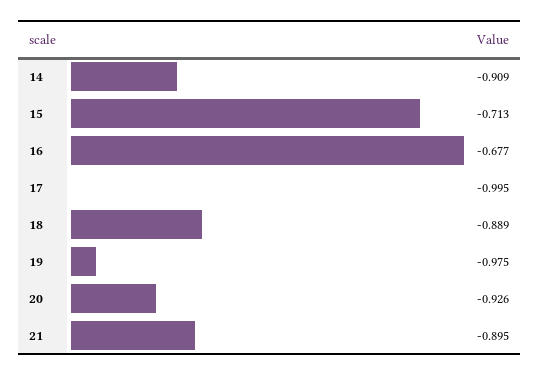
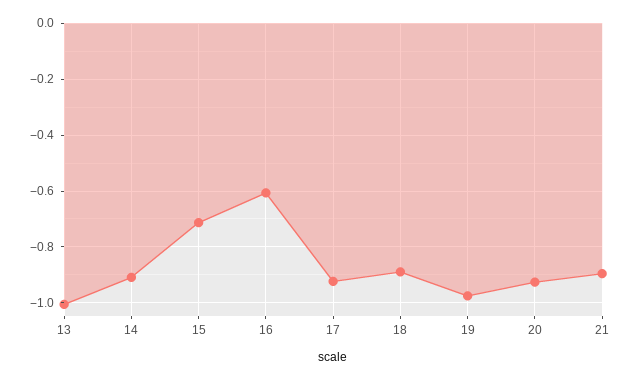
  {
    "14": -0.909,
    "15": -0.713,
-   "16": -0.677,
+   "16": -0.6,
-   "17": -0.995,
+   "17": -0.925,
    "18": -0.889,
    "19": -0.975,
    "20": -0.926,
-   "21": -0.895
+   "21": -0.895,
+   "13": -1
  }

